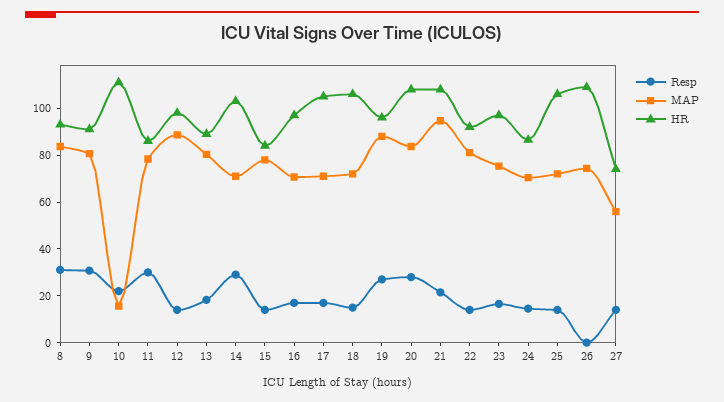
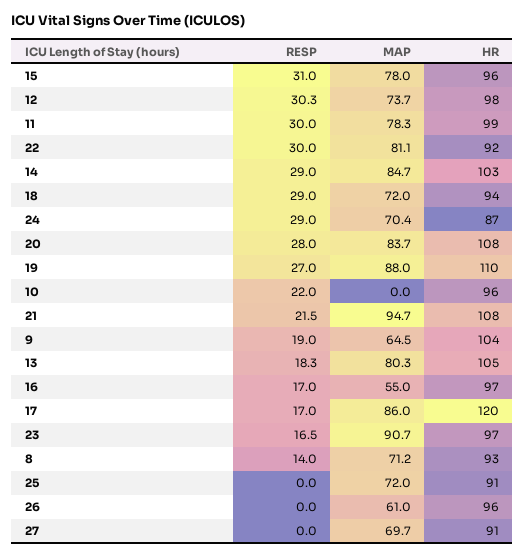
  {
    "Resp": {
-     "8": 30,
+     "8": 14,
-     "9": 30,
+     "9": 19,
      "10": 22,
      "11": 30,
-     "12": 15,
+     "12": 30.3,
      "13": 18.3,
      "14": 29,
-     "15": 15,
+     "15": 31,
      "16": 17,
      "17": 17,
-     "18": 15,
+     "18": 29,
      "19": 27,
      "20": 28,
      "21": 21.5,
-     "22": 15,
+     "22": 30,
      "23": 16.5,
-     "24": 15,
+     "24": 29,
-     "25": 15,
+     "25": 0,
      "26": 0,
-     "27": 15
+     "27": 0
    },
    "MAP": {
-     "8": 85,
+     "8": 71.2,
-     "9": 80,
+     "9": 64.5,
-     "10": 15,
+     "10": 0,
      "11": 78.3,
-     "12": 90,
+     "12": 73.7,
      "13": 80.3,
-     "14": 70,
+     "14": 84.7,
      "15": 78,
-     "16": 70,
+     "16": 55,
-     "17": 70,
+     "17": 86,
      "18": 72,
      "19": 88,
      "20": 83.7,
      "21": 94.7,
      "22": 81.1,
-     "23": 75,
+     "23": 90.7,
      "24": 70.4,
      "25": 72,
-     "26": 75,
+     "26": 61,
-     "27": 55
+     "27": 69.7
    },
    "HR": {
      "8": 93,
-     "9": 90,
+     "9": 104,
-     "10": 110,
+     "10": 96,
-     "11": 85,
+     "11": 99,
      "12": 98,
-     "13": 90,
+     "13": 105,
      "14": 103,
-     "15": 85,
+     "15": 96,
      "16": 97,
-     "17": 105,
+     "17": 120,
-     "18": 105,
+     "18": 94,
-     "19": 95,
+     "19": 110,
      "20": 108,
      "21": 108,
      "22": 92,
      "23": 97,
      "24": 87,
-     "25": 105,
+     "25": 91,
-     "26": 110,
+     "26": 96,
-     "27": 75
+     "27": 91
    }
  }

